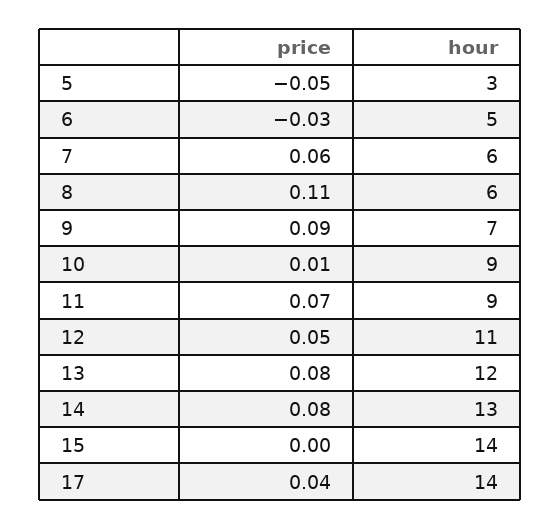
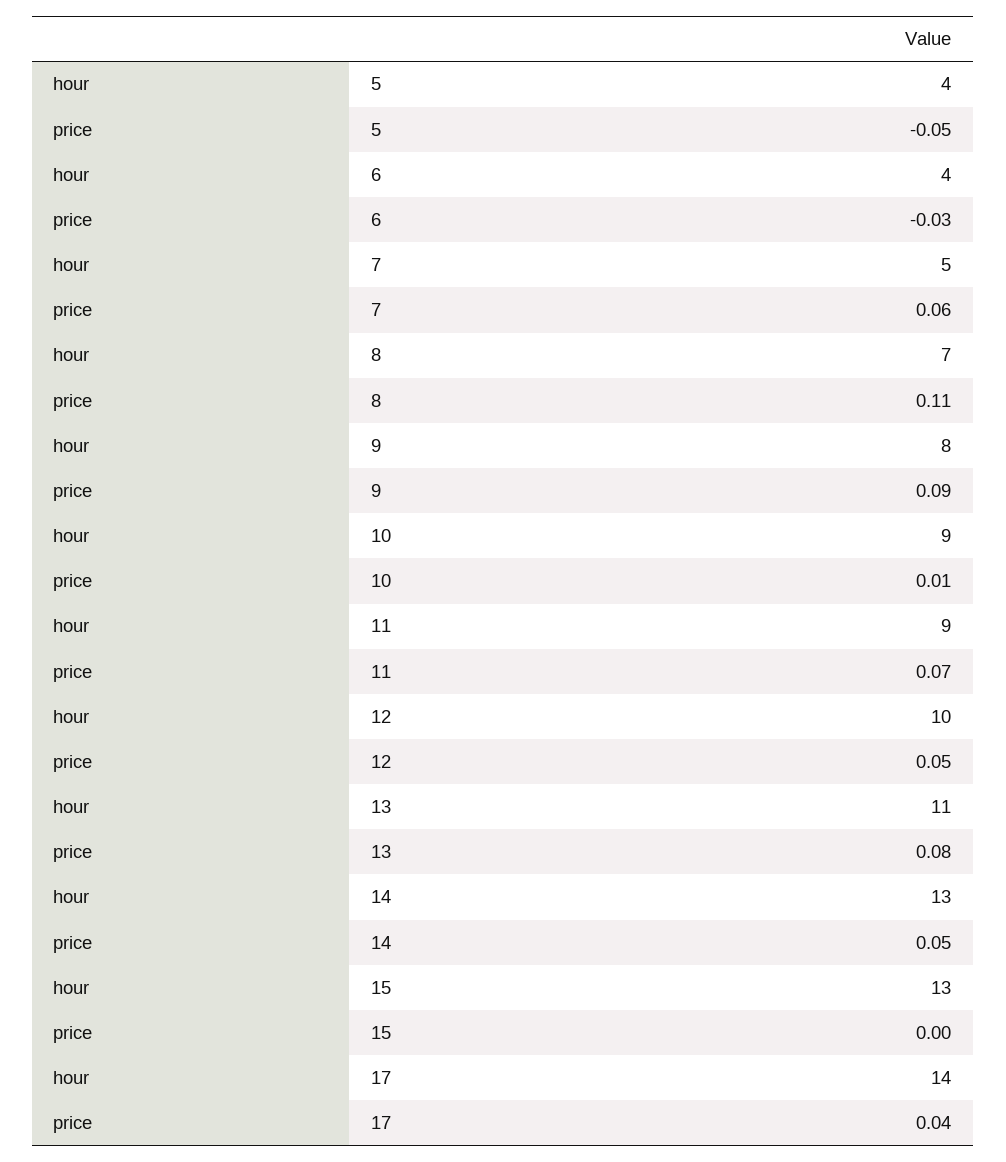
  {
    "price": {
      "5": -0.05,
      "6": -0.03,
      "7": 0.06,
      "8": 0.11,
      "9": 0.09,
      "10": 0.01,
      "11": 0.07,
      "12": 0.05,
      "13": 0.08,
-     "14": 0.08,
+     "14": 0.05,
      "15": 0,
      "17": 0.04
    },
    "hour": {
-     "5": 3,
+     "5": 4,
-     "6": 5,
+     "6": 4,
-     "7": 6,
+     "7": 5,
-     "8": 6,
+     "8": 7,
-     "9": 7,
+     "9": 8,
      "10": 9,
      "11": 9,
-     "12": 11,
+     "12": 10,
-     "13": 12,
+     "13": 11,
      "14": 13,
-     "15": 14,
+     "15": 13,
      "17": 14
    }
  }

